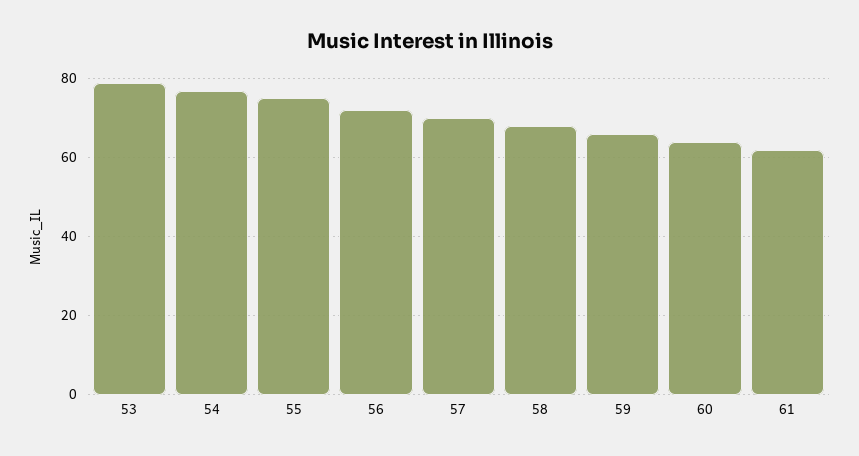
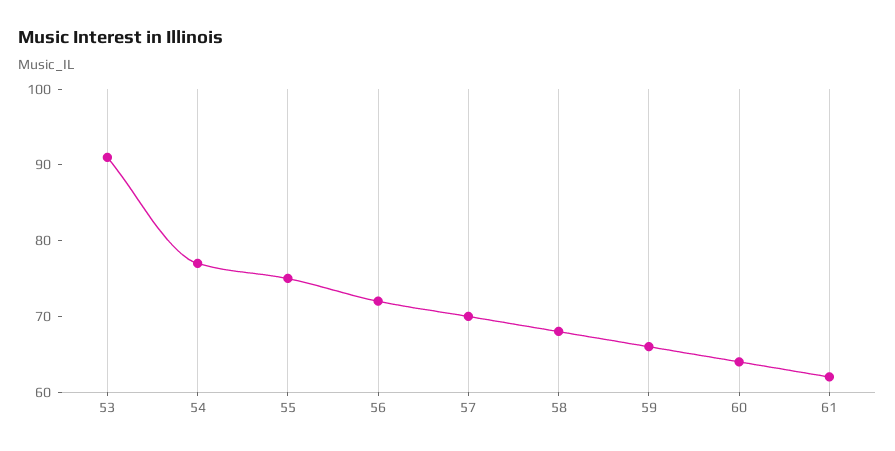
  {
-   "53": 80,
+   "53": 90,
    "54": 75,
    "55": 75,
    "56": 70,
    "57": 70,
    "58": 70,
    "59": 65,
    "60": 65,
    "61": 60
  }

